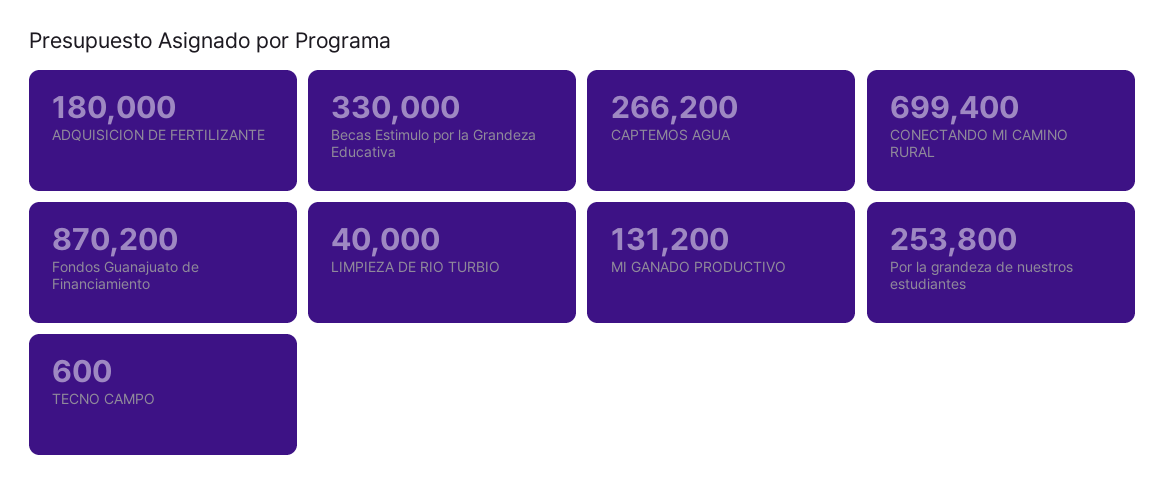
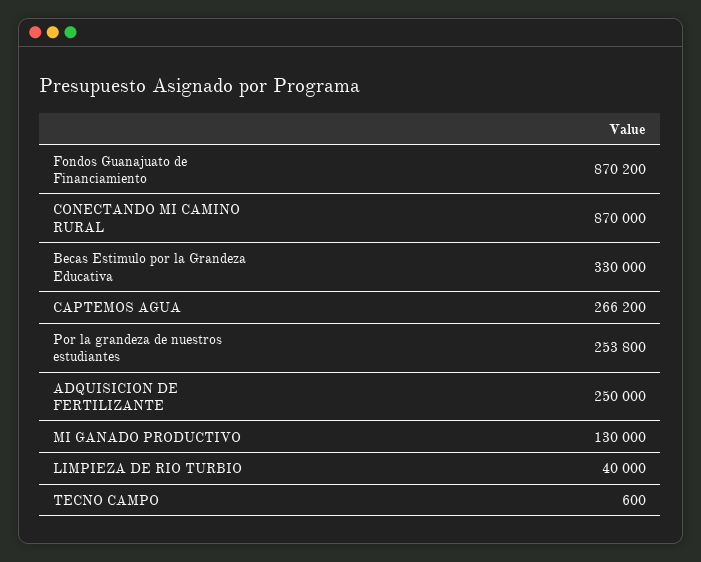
  {
-   "ADQUISICION DE FERTILIZANTE": 180000,
+   "ADQUISICION DE FERTILIZANTE": 250000,
    "Becas Estimulo por la Grandeza Educativa": 330000,
    "CAPTEMOS AGUA": 266200,
-   "CONECTANDO MI CAMINO RURAL": 699400,
+   "CONECTANDO MI CAMINO RURAL": 870000,
    "Fondos Guanajuato de Financiamiento": 870200,
    "LIMPIEZA DE RIO TURBIO": 40000,
-   "MI GANADO PRODUCTIVO": 131200,
+   "MI GANADO PRODUCTIVO": 130000,
    "Por la grandeza de nuestros estudiantes": 253800,
    "TECNO CAMPO": 600
  }

